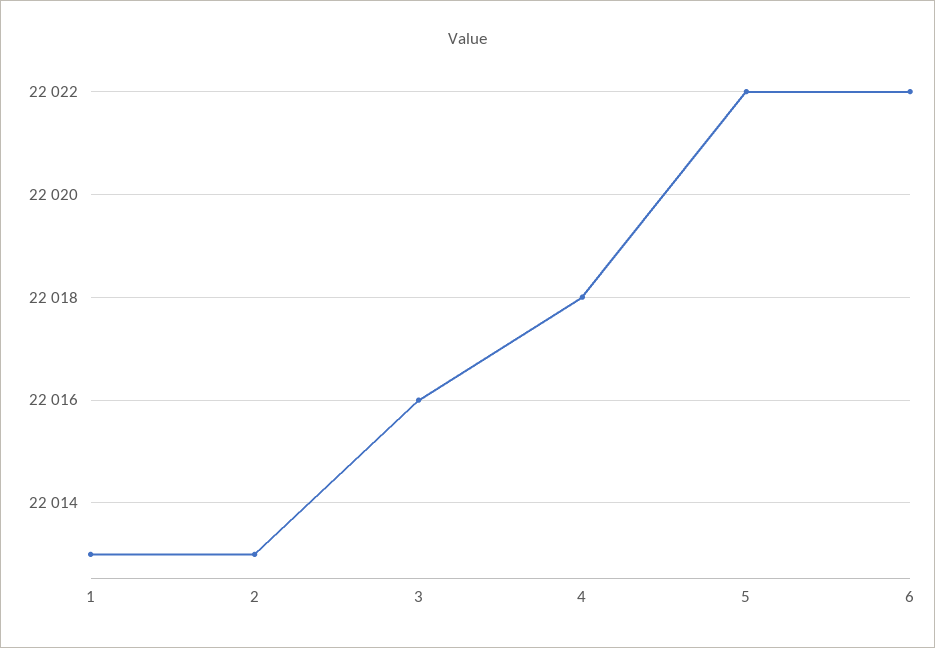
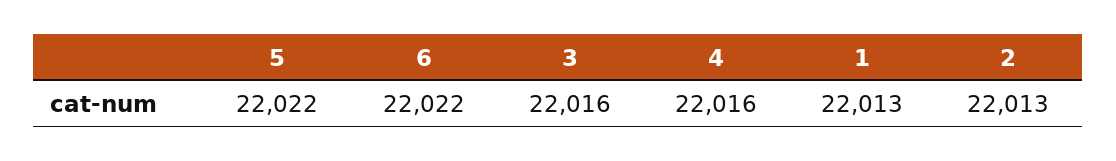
  {
    "1": 22013,
    "2": 22013,
    "3": 22016,
-   "4": 22018,
+   "4": 22016,
    "5": 22022,
    "6": 22022
  }

